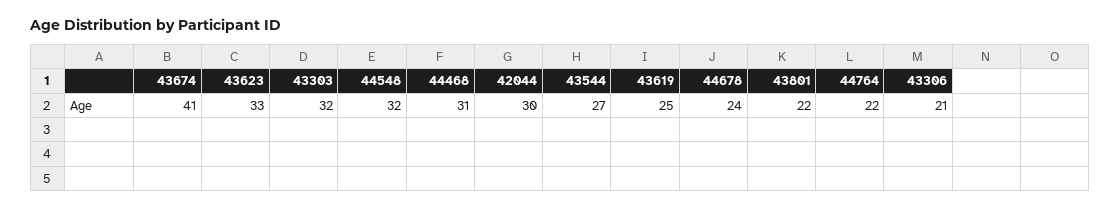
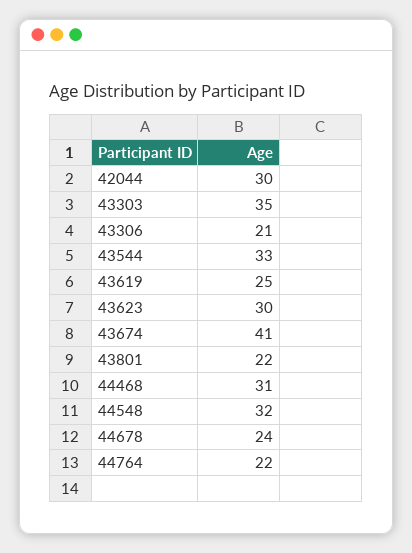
  {
    "43674": 41,
-   "43623": 33,
+   "43623": 30,
-   "43303": 32,
+   "43303": 35,
    "44548": 32,
    "44468": 31,
    "42044": 30,
-   "43544": 27,
+   "43544": 33,
    "43619": 25,
    "44678": 24,
    "43801": 22,
    "44764": 22,
    "43306": 21
  }

